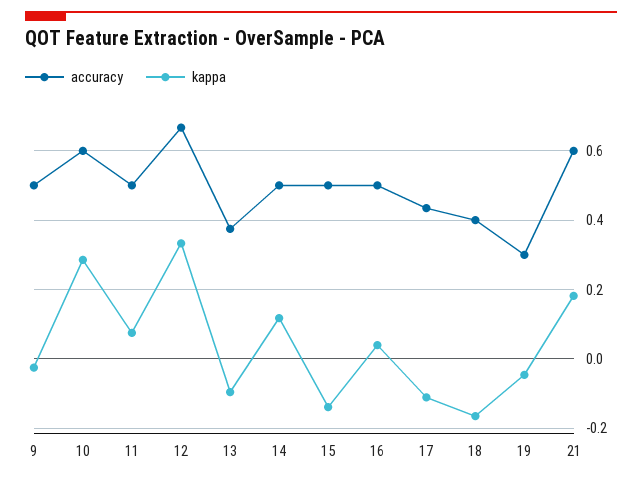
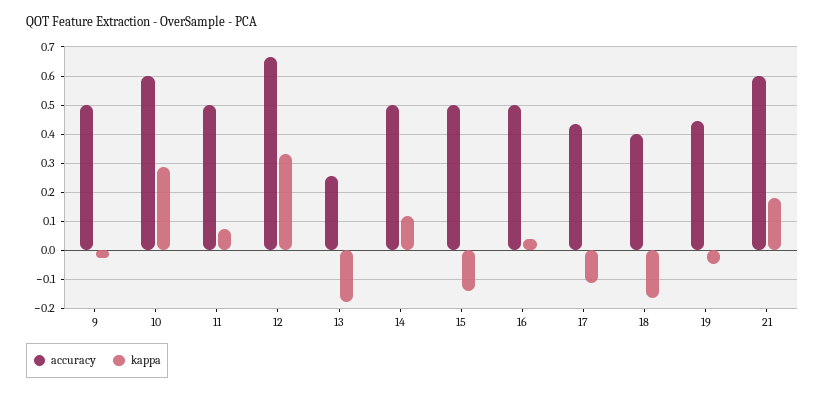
  {
    "accuracy": {
      "9": 0.5,
      "10": 0.6,
      "11": 0.5,
      "12": 0.66,
-     "13": 0.38,
+     "13": 0.25,
      "14": 0.5,
      "15": 0.5,
      "16": 0.5,
      "17": 0.44,
      "18": 0.4,
-     "19": 0.3,
+     "19": 0.45,
      "21": 0.6
    },
    "kappa": {
      "9": -0.02,
      "10": 0.28,
      "11": 0.08,
      "12": 0.34,
-     "13": -0.1,
+     "13": -0.175,
      "14": 0.12,
      "15": -0.14,
      "16": 0.04,
      "17": -0.12,
      "18": -0.16,
      "19": -0.04,
      "21": 0.18
    }
  }

